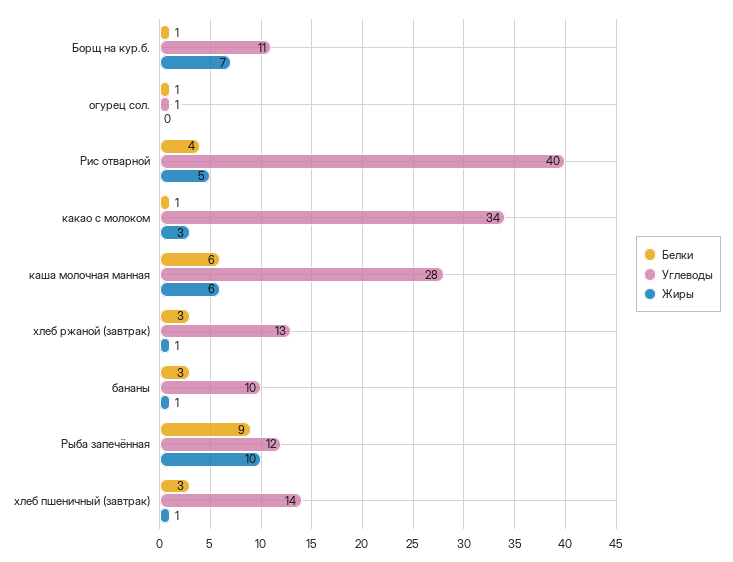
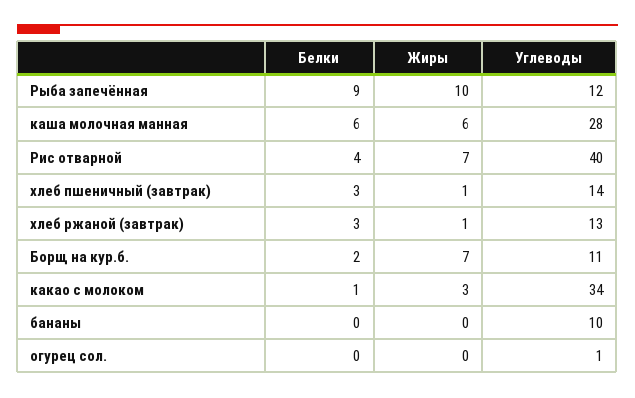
  {
    "Белки": {
-     "Борщ на кур.б.": 1,
+     "Борщ на кур.б.": 2,
-     "огурец сол.": 1,
+     "огурец сол.": 0,
      "Рис отварной": 4,
      "какао с молоком": 1,
      "каша молочная манная": 6,
      "хлеб ржаной (завтрак)": 3,
-     "бананы": 3,
+     "бананы": 0,
      "Рыба запечённая": 9,
      "хлеб пшеничный (завтрак)": 3
    },
    "Углеводы": {
      "Борщ на кур.б.": 11,
      "огурец сол.": 1,
      "Рис отварной": 40,
      "какао с молоком": 34,
      "каша молочная манная": 28,
      "хлеб ржаной (завтрак)": 13,
      "бананы": 10,
      "Рыба запечённая": 12,
      "хлеб пшеничный (завтрак)": 14
    },
    "Жиры": {
      "Борщ на кур.б.": 7,
      "огурец сол.": 0,
-     "Рис отварной": 5,
+     "Рис отварной": 7,
      "какао с молоком": 3,
      "каша молочная манная": 6,
      "хлеб ржаной (завтрак)": 1,
-     "бананы": 1,
+     "бананы": 0,
      "Рыба запечённая": 10,
      "хлеб пшеничный (завтрак)": 1
    }
  }

